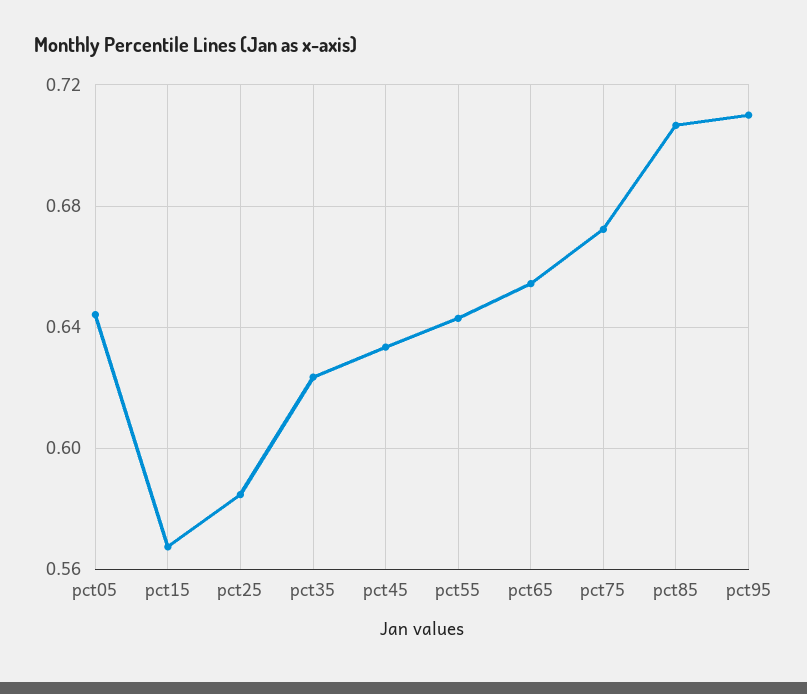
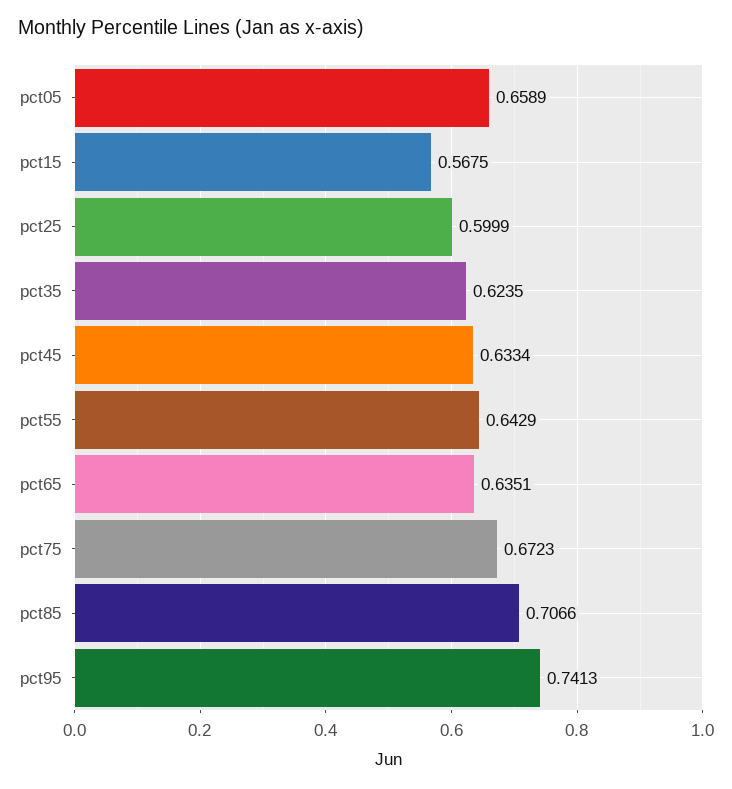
  {
-   "pct05": 0.645,
+   "pct05": 0.6589,
    "pct15": 0.5675,
-   "pct25": 0.585,
+   "pct25": 0.5999,
    "pct35": 0.6235,
    "pct45": 0.6334,
    "pct55": 0.6429,
-   "pct65": 0.655,
+   "pct65": 0.6351,
    "pct75": 0.6723,
    "pct85": 0.7066,
-   "pct95": 0.71
+   "pct95": 0.7413
  }

